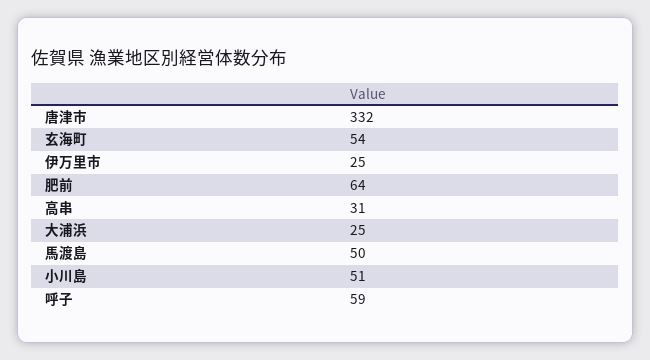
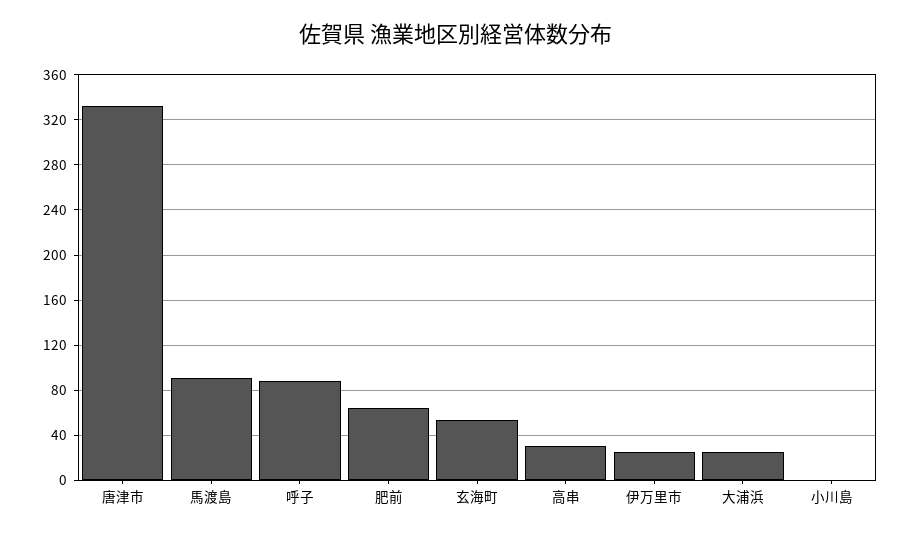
  {
    "唐津市": 332,
    "玄海町": 54,
    "伊万里市": 25,
    "肥前": 64,
    "高串": 31,
    "大浦浜": 25,
-   "馬渡島": 50,
+   "馬渡島": 90,
-   "小川島": 51,
+   "小川島": 0,
-   "呼子": 59
+   "呼子": 90
  }

